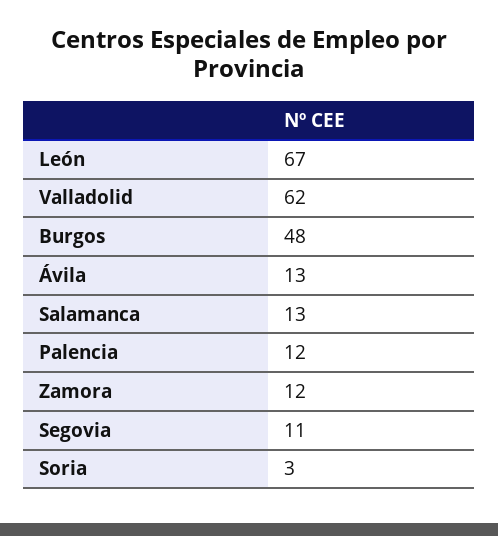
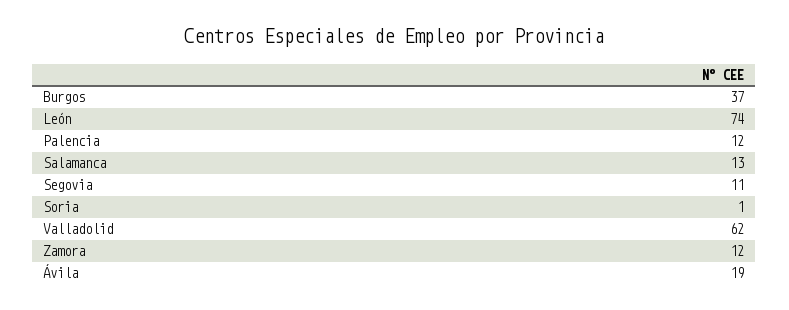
  {
-   "León": 67,
+   "León": 74,
    "Valladolid": 62,
-   "Burgos": 48,
+   "Burgos": 37,
-   "Ávila": 13,
+   "Ávila": 19,
    "Salamanca": 13,
    "Palencia": 12,
    "Zamora": 12,
    "Segovia": 11,
-   "Soria": 3
+   "Soria": 1
  }

